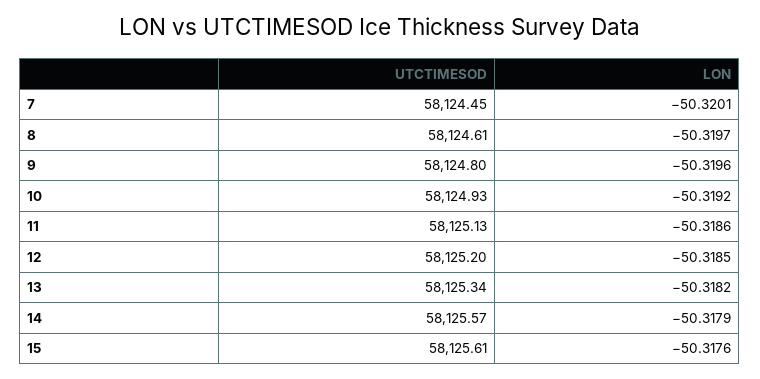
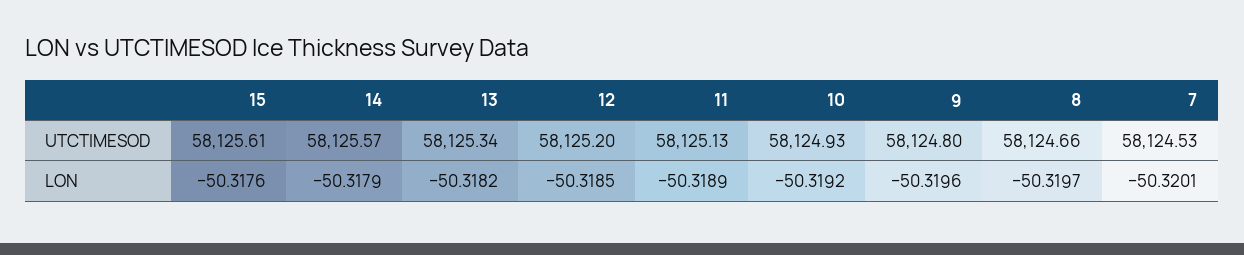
  {
    "UTCTIMESOD": {
-     "7": 58124.45,
+     "7": 58124.53,
-     "8": 58124.61,
+     "8": 58124.66,
      "9": 58124.8,
      "10": 58124.93,
      "11": 58125.13,
      "12": 58125.2,
      "13": 58125.34,
      "14": 58125.57,
      "15": 58125.61
    },
    "LON": {
      "7": -50.3201,
      "8": -50.3197,
      "9": -50.3196,
      "10": -50.3192,
-     "11": -50.3186,
+     "11": -50.3189,
      "12": -50.3185,
      "13": -50.3182,
      "14": -50.3179,
      "15": -50.3176
    }
  }

